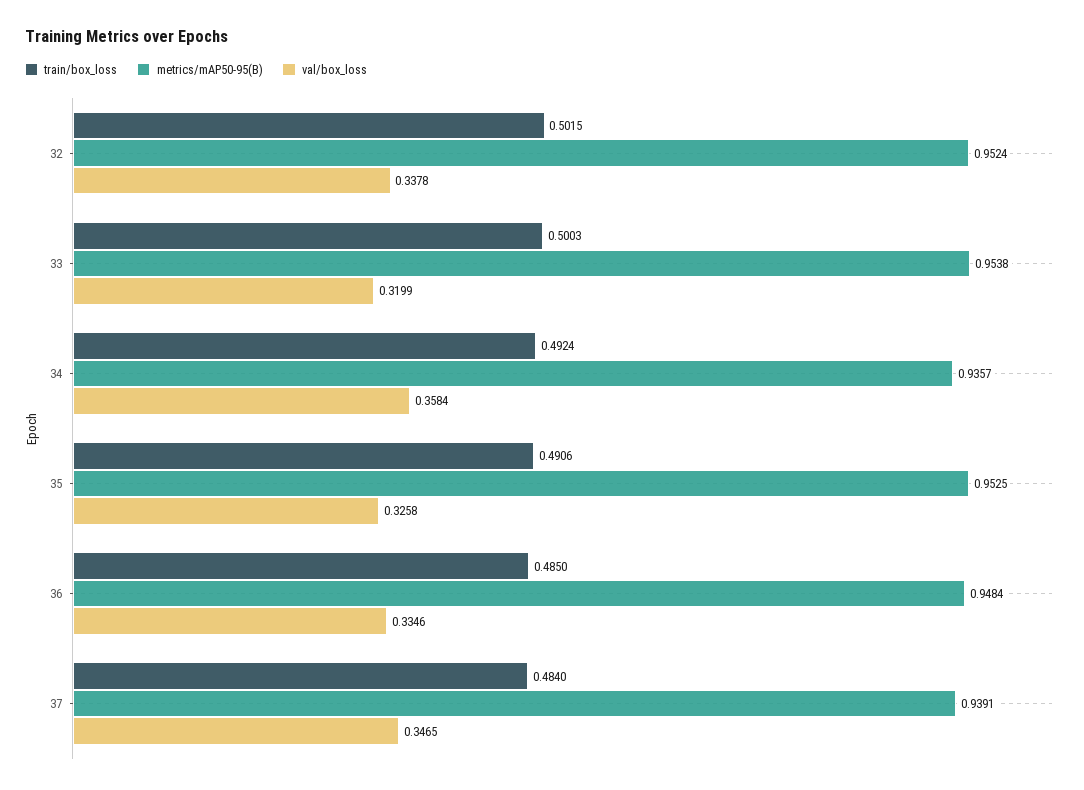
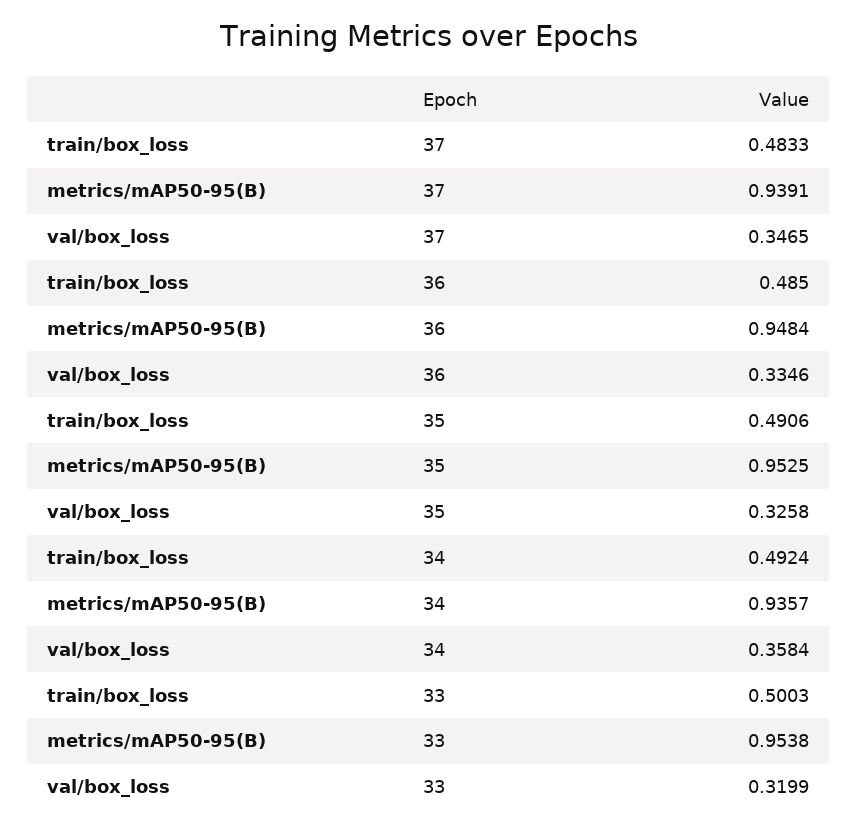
  {
    "train/box_loss": {
-     "32": 0.5015,
      "33": 0.5003,
      "34": 0.4924,
      "35": 0.4906,
      "36": 0.485,
-     "37": 0.484
+     "37": 0.4833
    },
    "metrics/mAP50-95(B)": {
-     "32": 0.9524,
      "33": 0.9538,
      "34": 0.9357,
      "35": 0.9525,
      "36": 0.9484,
      "37": 0.9391
    },
    "val/box_loss": {
-     "32": 0.3378,
      "33": 0.3199,
      "34": 0.3584,
      "35": 0.3258,
      "36": 0.3346,
      "37": 0.3465
    }
  }

